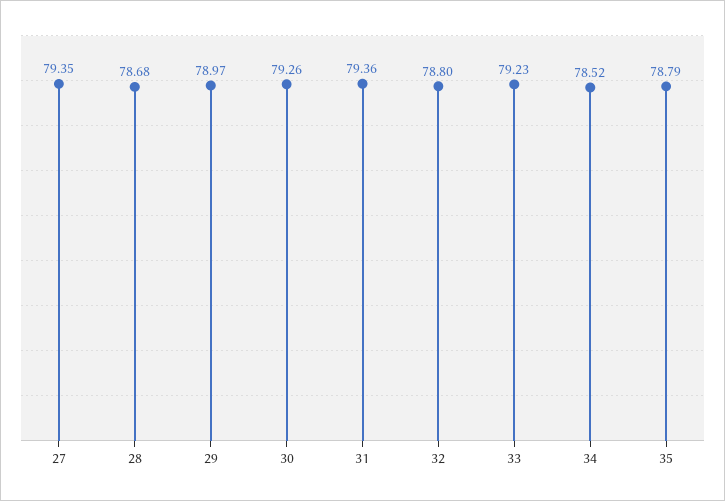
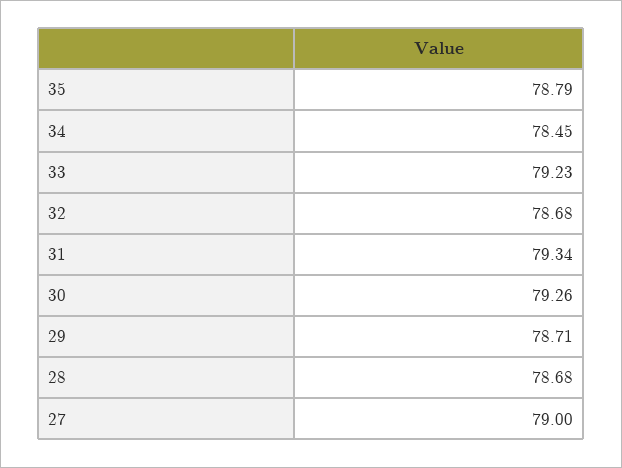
  {
-   "27": 79.35,
+   "27": 79,
    "28": 78.68,
-   "29": 78.97,
+   "29": 78.71,
    "30": 79.26,
-   "31": 79.36,
+   "31": 79.34,
-   "32": 78.8,
+   "32": 78.68,
    "33": 79.23,
-   "34": 78.52,
+   "34": 78.45,
    "35": 78.79
  }

